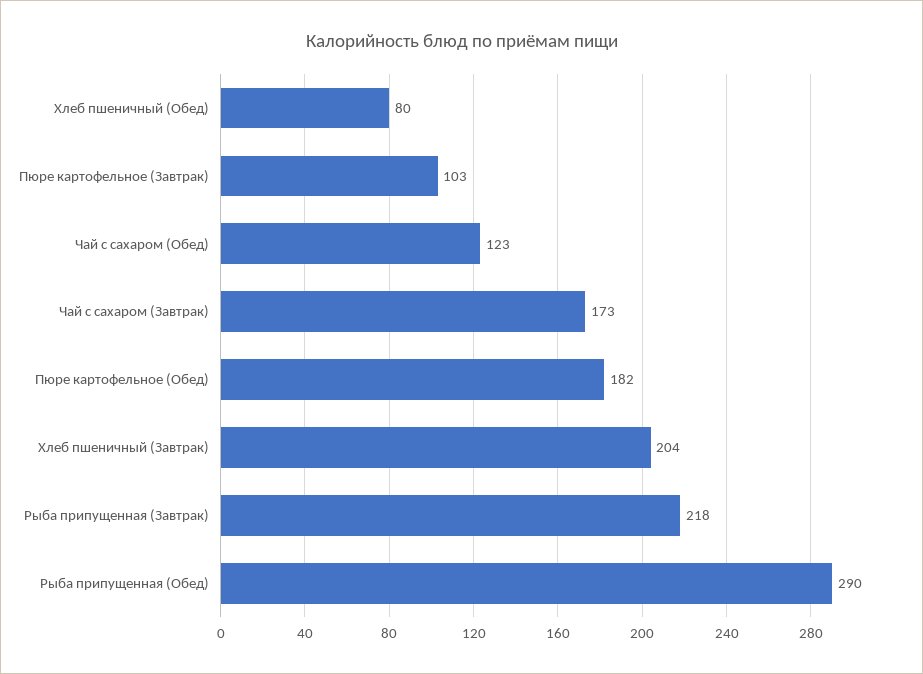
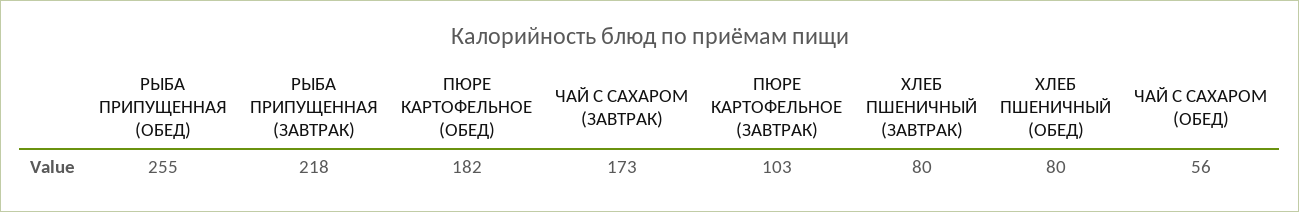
  {
    "Хлеб пшеничный (Обед)": 80,
    "Пюре картофельное (Завтрак)": 103,
-   "Чай с сахаром (Обед)": 123,
+   "Чай с сахаром (Обед)": 56,
    "Чай с сахаром (Завтрак)": 173,
    "Пюре картофельное (Обед)": 182,
-   "Хлеб пшеничный (Завтрак)": 204,
+   "Хлеб пшеничный (Завтрак)": 80,
    "Рыба припущенная (Завтрак)": 218,
-   "Рыба припущенная (Обед)": 290
+   "Рыба припущенная (Обед)": 255
  }

